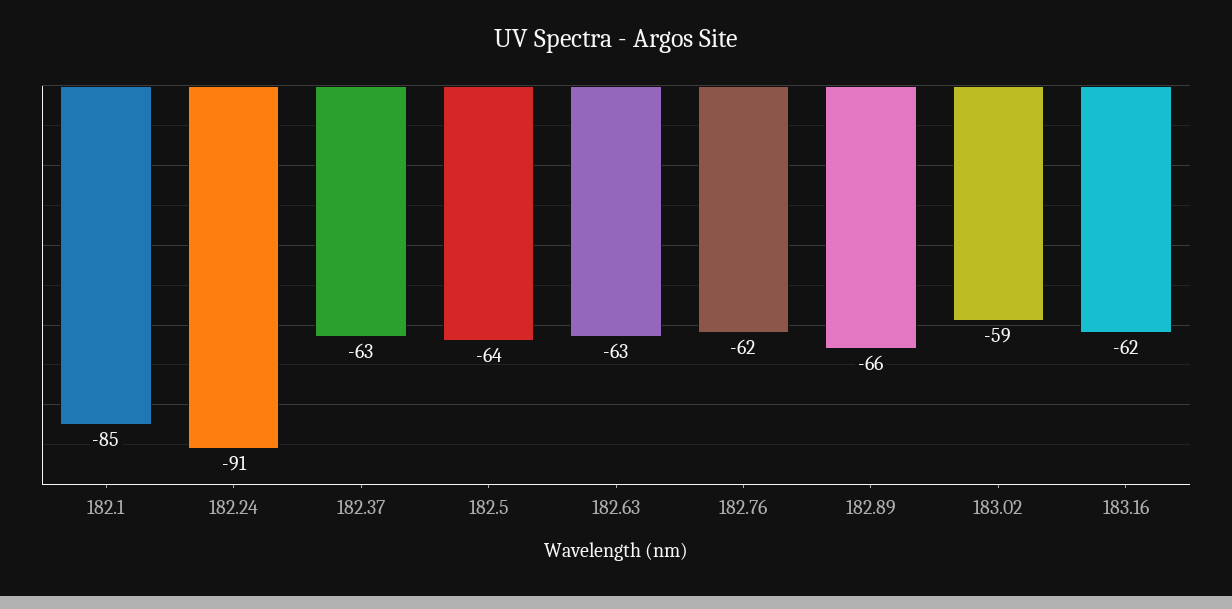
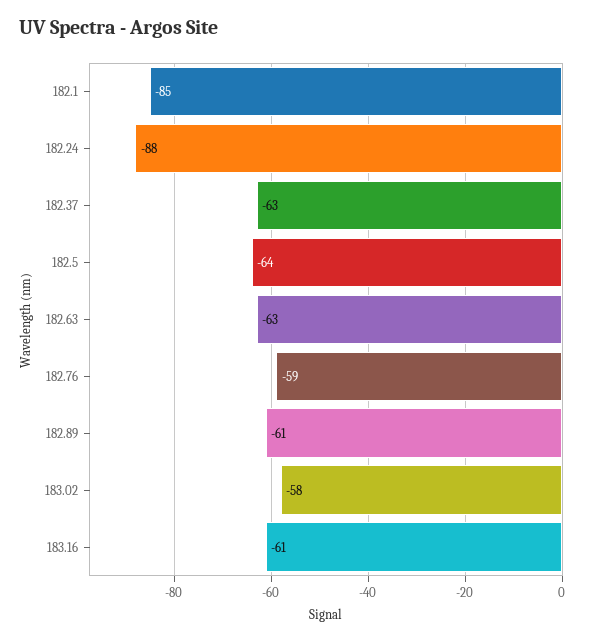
  {
    "182.1": -85,
-   "182.24": -91,
+   "182.24": -88,
    "182.37": -63,
    "182.5": -64,
    "182.63": -63,
-   "182.76": -62,
+   "182.76": -59,
-   "182.89": -66,
+   "182.89": -61,
-   "183.02": -59,
+   "183.02": -58,
-   "183.16": -62
+   "183.16": -61
  }

